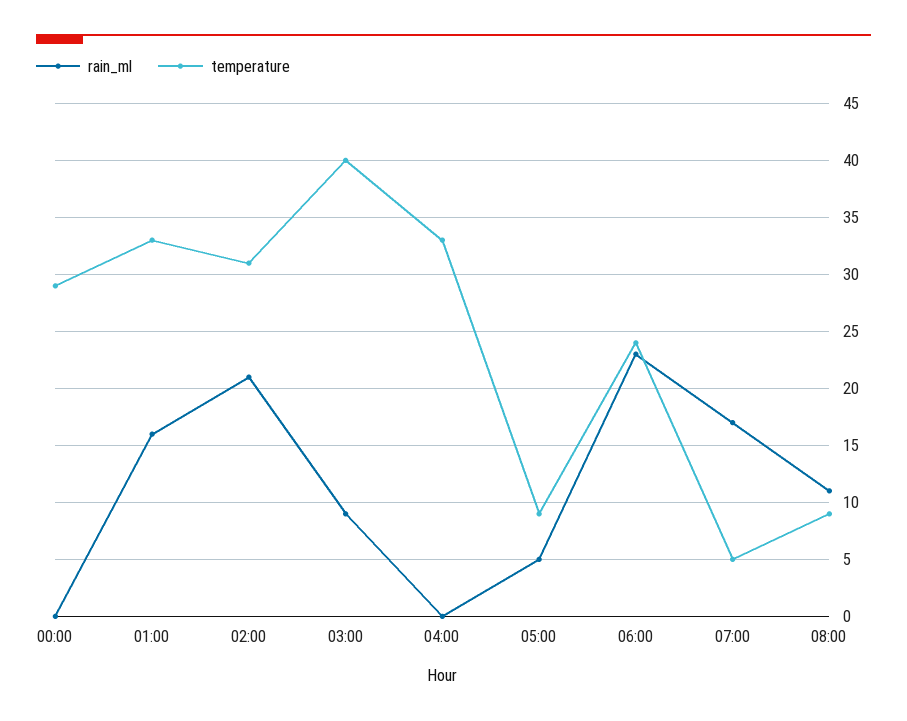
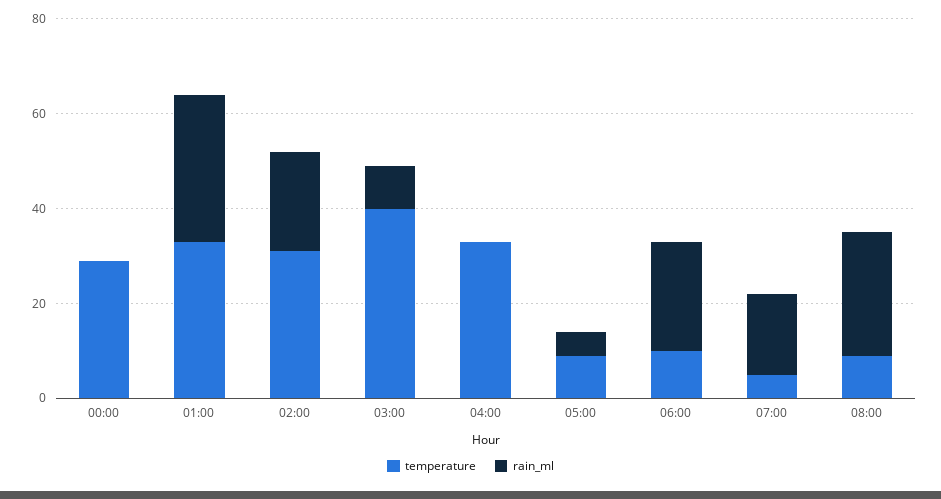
  {
    "rain_ml": {
      "00:00": 0,
-     "01:00": 16,
+     "01:00": 30,
      "02:00": 21,
      "03:00": 9,
      "04:00": 0,
      "05:00": 5,
      "06:00": 23,
      "07:00": 17,
-     "08:00": 11
+     "08:00": 25
    },
    "temperature": {
      "00:00": 29,
      "01:00": 33,
      "02:00": 31,
      "03:00": 40,
      "04:00": 33,
      "05:00": 9,
-     "06:00": 24,
+     "06:00": 10,
      "07:00": 5,
      "08:00": 9
    }
  }

